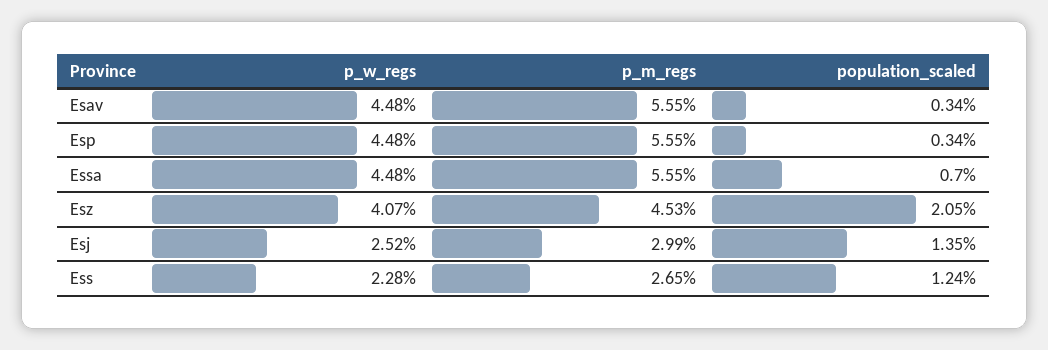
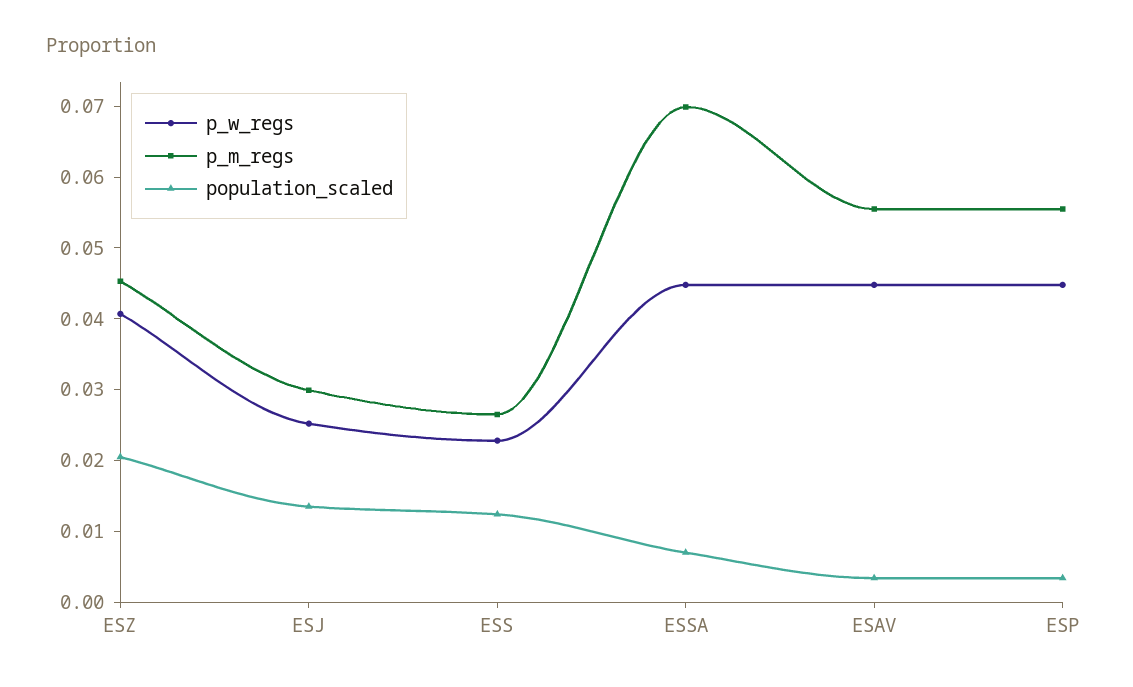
  {
    "p_w_regs": {
      "Esav": 0.0448,
      "Esp": 0.0448,
      "Essa": 0.0448,
      "Esz": 0.0407,
      "Esj": 0.0252,
      "Ess": 0.0228
    },
    "p_m_regs": {
      "Esav": 0.0555,
      "Esp": 0.0555,
-     "Essa": 0.0555,
+     "Essa": 0.07,
      "Esz": 0.0453,
      "Esj": 0.0299,
      "Ess": 0.0265
    },
    "population_scaled": {
      "Esav": 0.0034,
      "Esp": 0.0034,
      "Essa": 0.007,
      "Esz": 0.0205,
      "Esj": 0.0135,
      "Ess": 0.0124
    }
  }

